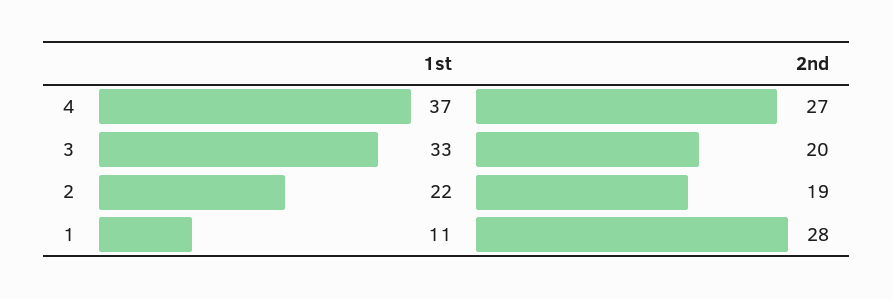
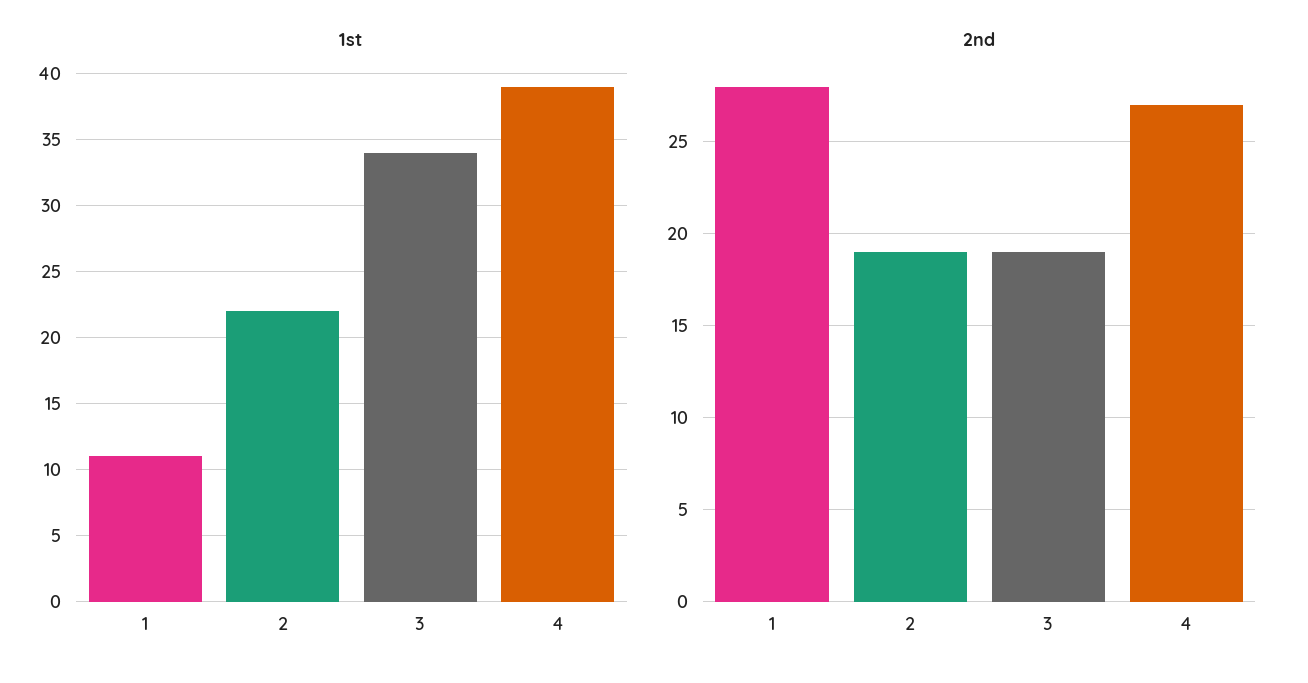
  {
    "1st": {
-     "4": 37,
+     "4": 39,
-     "3": 33,
+     "3": 34,
      "2": 22,
      "1": 11
    },
    "2nd": {
      "4": 27,
-     "3": 20,
+     "3": 19,
      "2": 19,
      "1": 28
    }
  }

